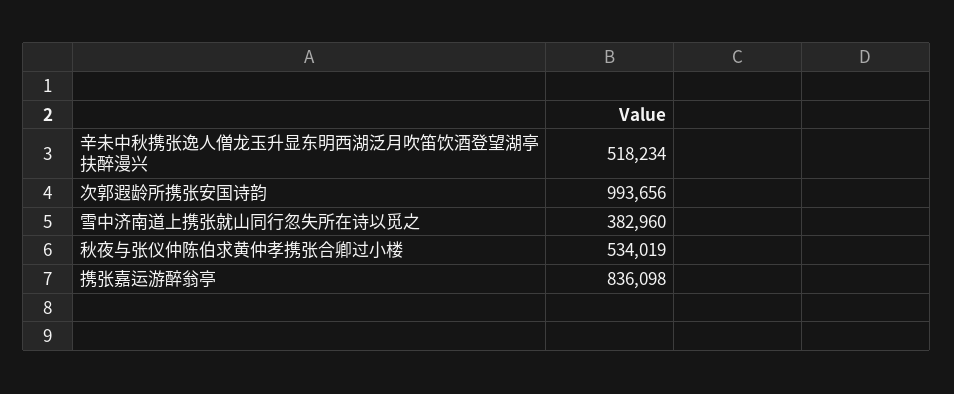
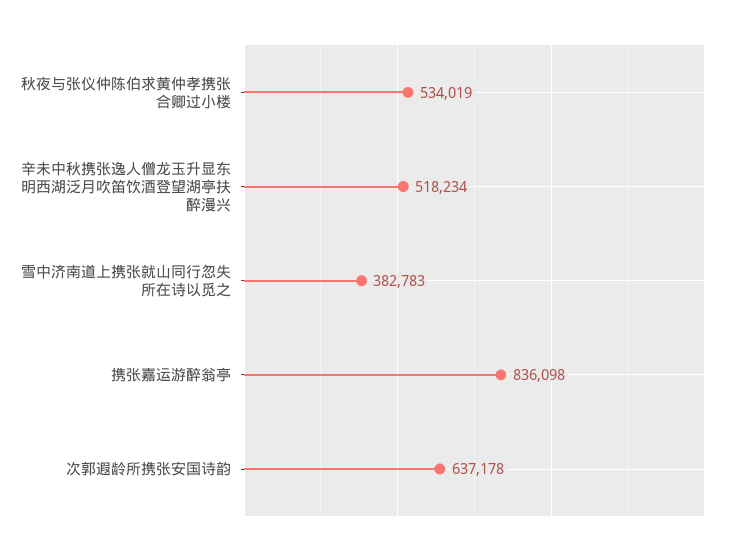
  {
    "辛未中秋携张逸人僧龙玉升显东明西湖泛月吹笛饮酒登望湖亭扶醉漫兴": 518234,
-   "次郭遐龄所携张安国诗韵": 993656,
+   "次郭遐龄所携张安国诗韵": 637178,
-   "雪中济南道上携张就山同行忽失所在诗以觅之": 382960,
+   "雪中济南道上携张就山同行忽失所在诗以觅之": 382783,
    "秋夜与张仪仲陈伯求黄仲孝携张合卿过小楼": 534019,
    "携张嘉运游醉翁亭": 836098
  }

